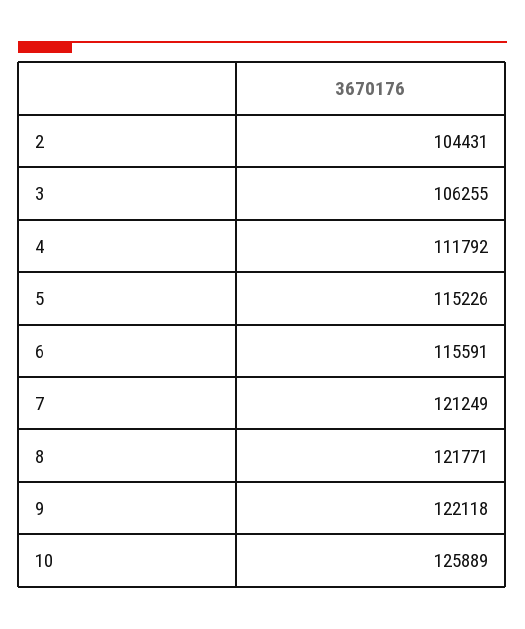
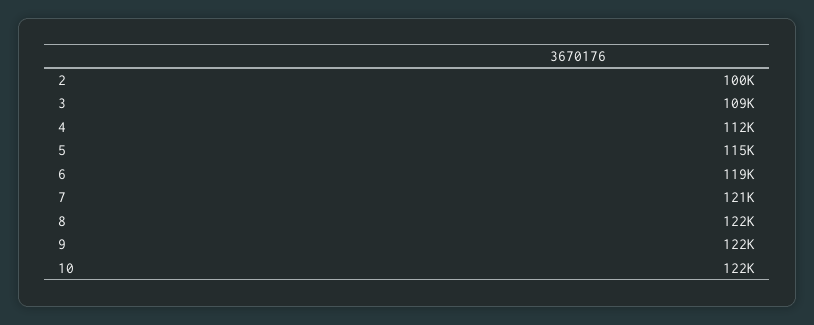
  {
-   "2": 104431,
+   "2": 100000,
-   "3": 106255,
+   "3": 109000,
    "4": 111792,
    "5": 115226,
-   "6": 115591,
+   "6": 119000,
    "7": 121249,
    "8": 121771,
    "9": 122118,
-   "10": 125889
+   "10": 122000
  }

